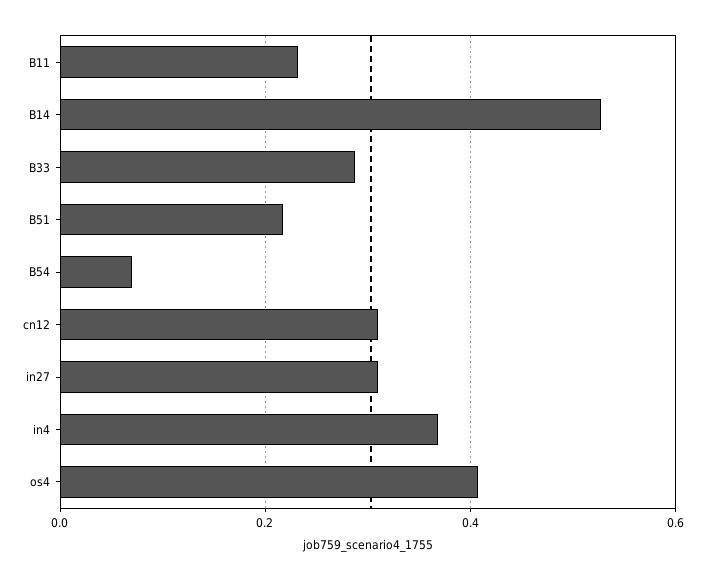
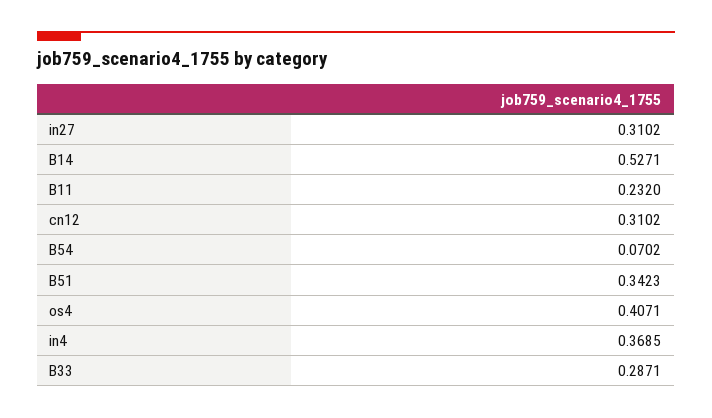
  {
    "B11": 0.232,
    "B14": 0.5271,
    "B33": 0.2871,
-   "B51": 0.22,
+   "B51": 0.3423,
    "B54": 0.0702,
    "cn12": 0.3102,
    "in27": 0.3102,
    "in4": 0.3685,
    "os4": 0.4071
  }

